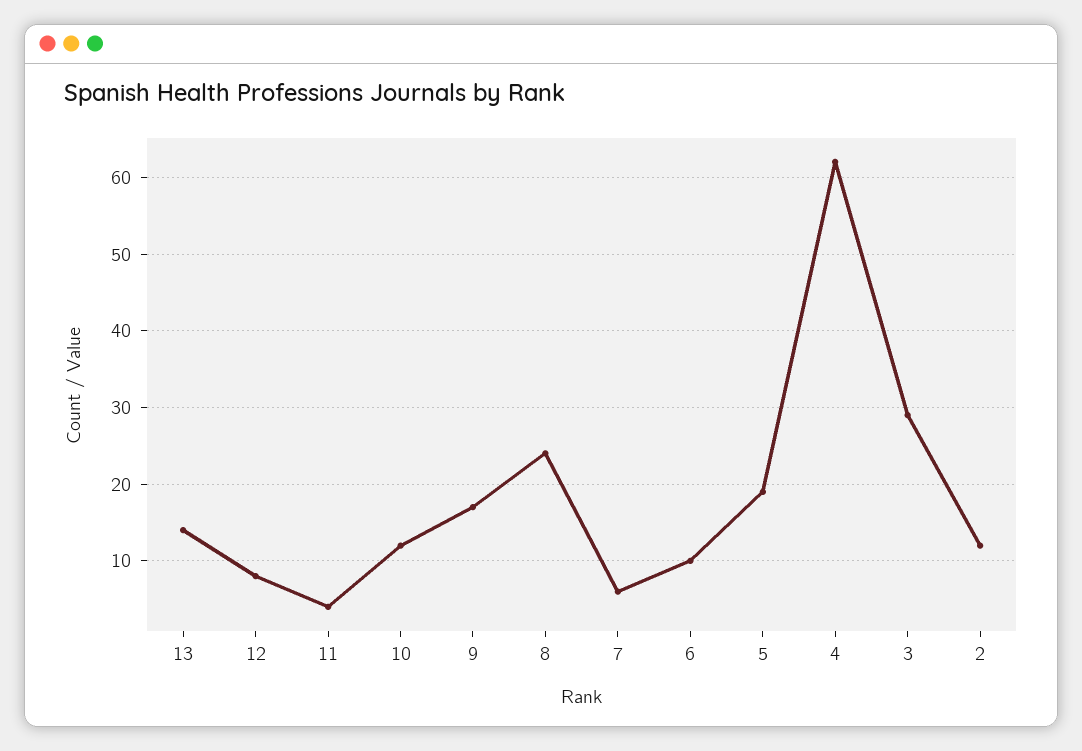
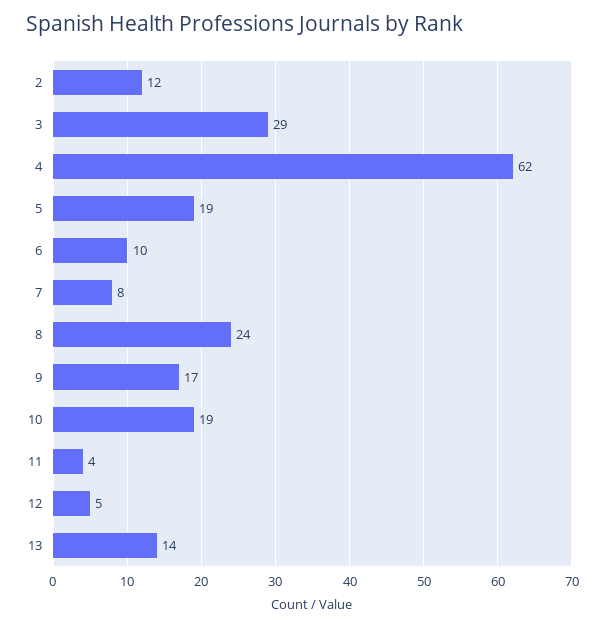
  {
    "13": 14,
-   "12": 8,
+   "12": 5,
    "11": 4,
-   "10": 12,
+   "10": 19,
    "9": 17,
    "8": 24,
-   "7": 6,
+   "7": 8,
    "6": 10,
    "5": 19,
    "4": 62,
    "3": 29,
    "2": 12
  }

